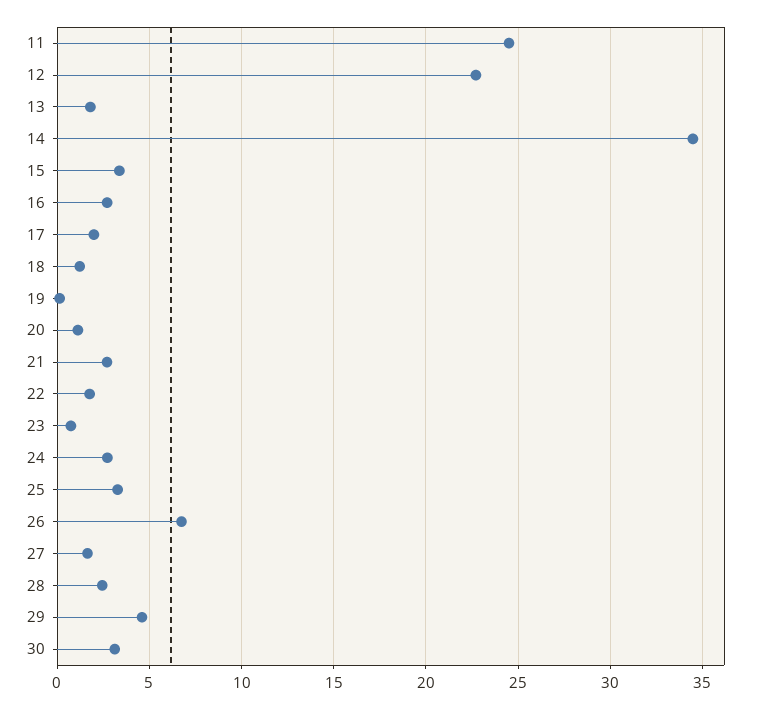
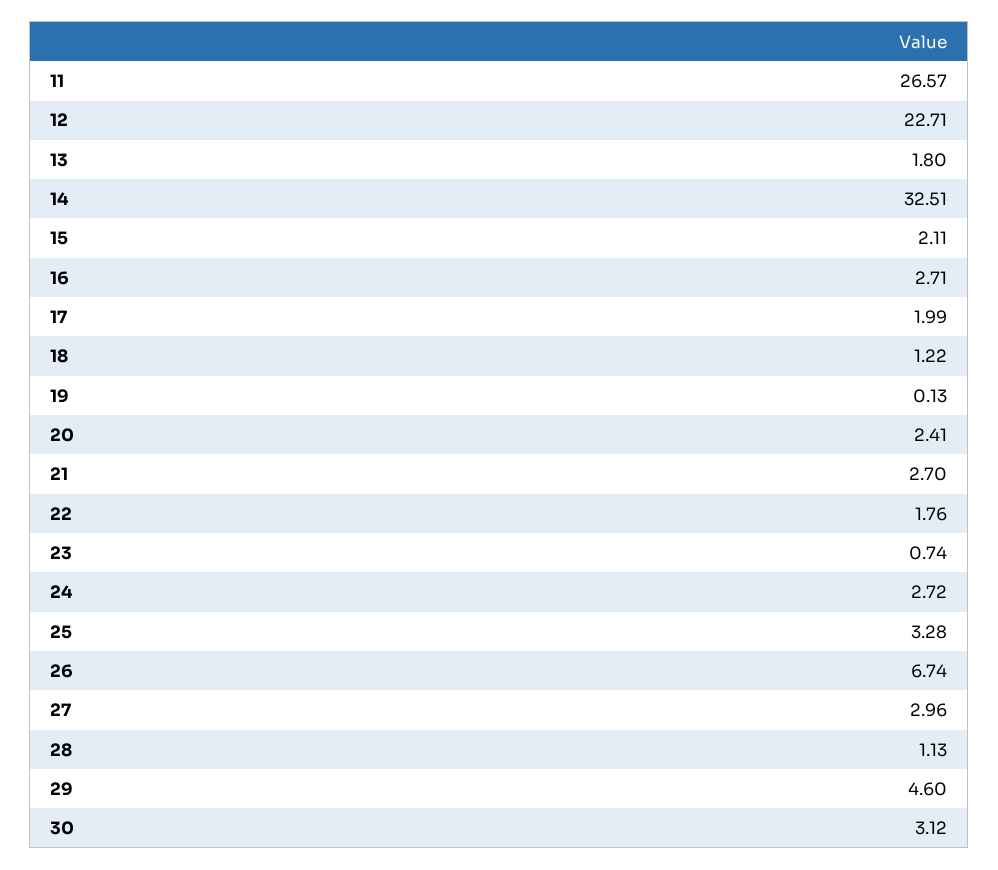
  {
-   "11": 24.5,
+   "11": 26.57,
    "12": 22.71,
    "13": 1.8,
-   "14": 34.5,
+   "14": 32.51,
-   "15": 3.5,
+   "15": 2.11,
    "16": 2.71,
    "17": 1.99,
    "18": 1.22,
    "19": 0.13,
-   "20": 1,
+   "20": 2.41,
    "21": 2.7,
    "22": 1.76,
    "23": 0.74,
    "24": 2.72,
    "25": 3.28,
    "26": 6.74,
-   "27": 1.5,
+   "27": 2.96,
-   "28": 2.5,
+   "28": 1.13,
    "29": 4.6,
    "30": 3.12
  }

